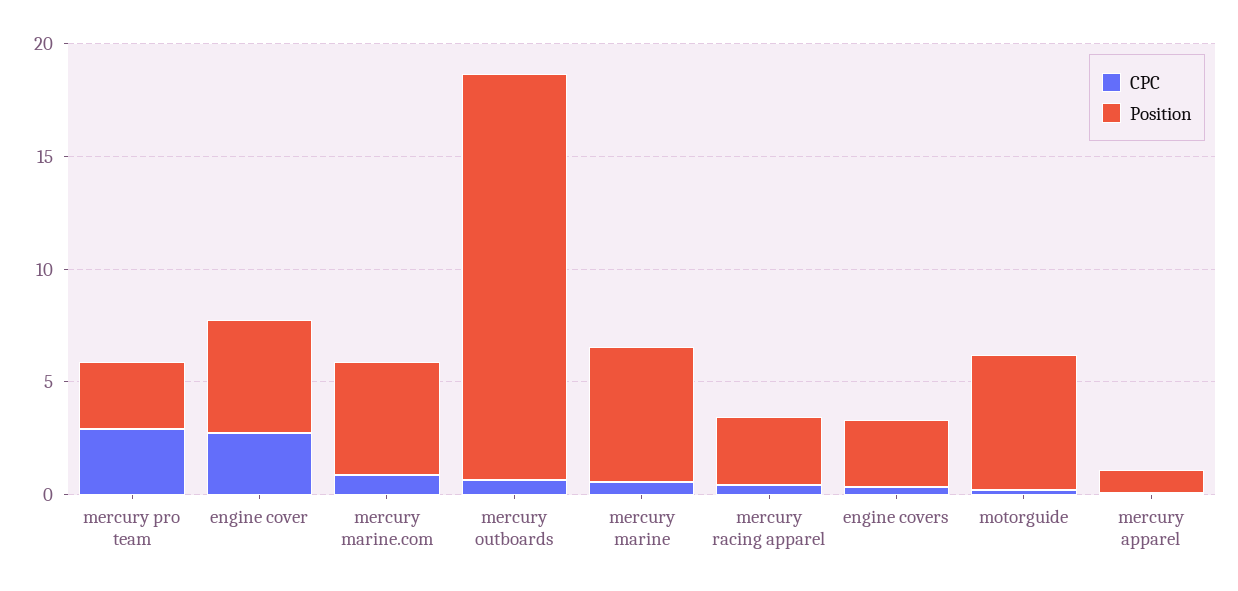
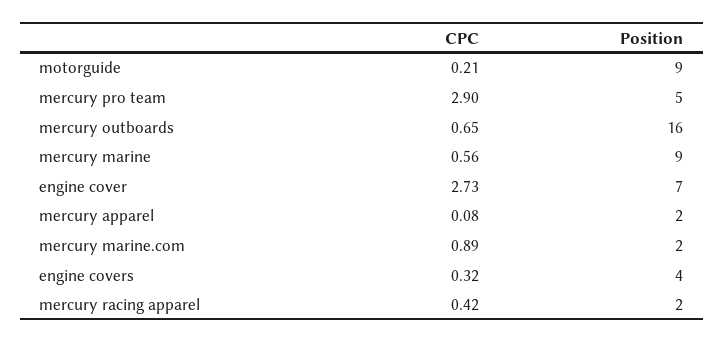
  {
    "CPC": {
      "mercury pro team": 2.9,
      "engine cover": 2.73,
      "mercury marine.com": 0.89,
      "mercury outboards": 0.65,
      "mercury marine": 0.56,
      "mercury racing apparel": 0.42,
      "engine covers": 0.32,
      "motorguide": 0.21,
      "mercury apparel": 0.08
    },
    "Position": {
-     "mercury pro team": 3,
+     "mercury pro team": 5,
-     "engine cover": 5,
+     "engine cover": 7,
-     "mercury marine.com": 5,
+     "mercury marine.com": 2,
-     "mercury outboards": 18,
+     "mercury outboards": 16,
-     "mercury marine": 6,
+     "mercury marine": 9,
-     "mercury racing apparel": 3,
+     "mercury racing apparel": 2,
-     "engine covers": 3,
+     "engine covers": 4,
-     "motorguide": 6,
+     "motorguide": 9,
-     "mercury apparel": 1
+     "mercury apparel": 2
    }
  }

